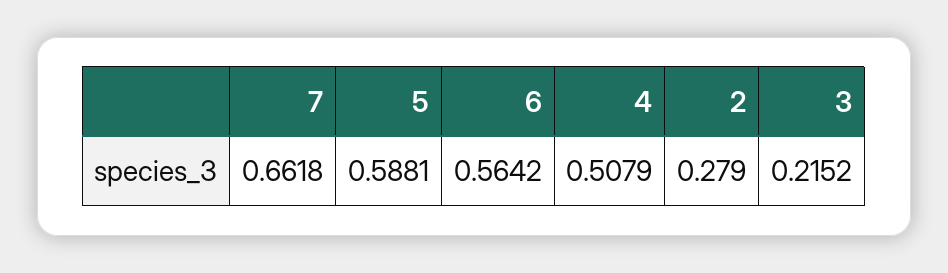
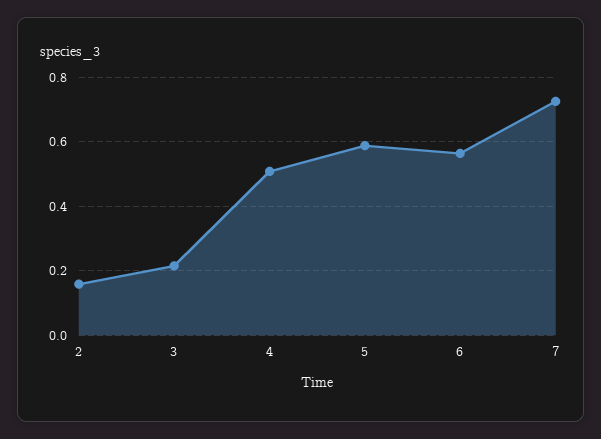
  {
-   "7": 0.6618,
+   "7": 0.72,
    "5": 0.5881,
    "6": 0.5642,
    "4": 0.5079,
-   "2": 0.279,
+   "2": 0.16,
    "3": 0.2152
  }

